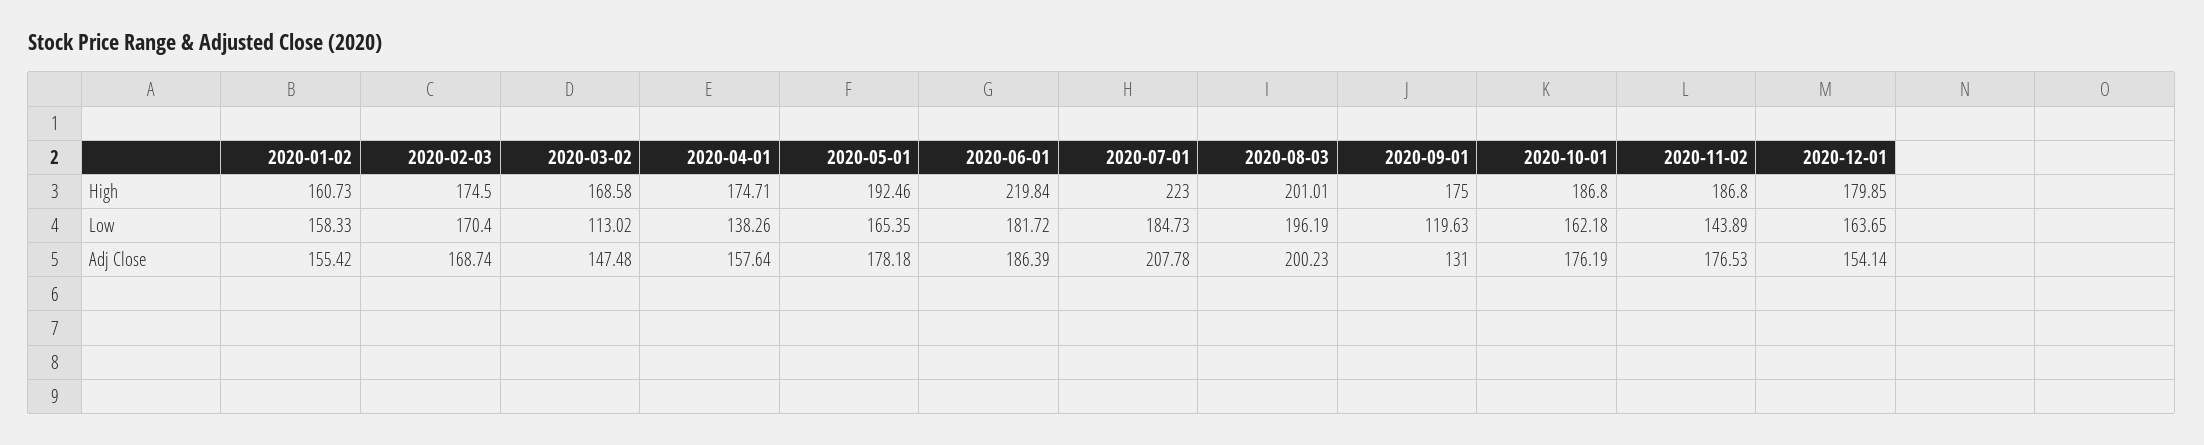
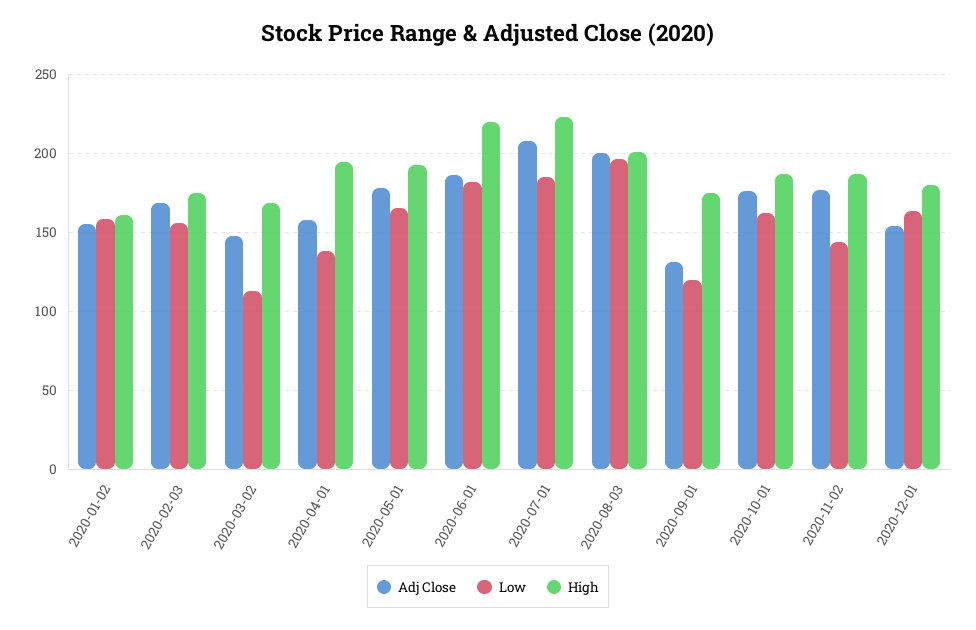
  {
    "High": {
      "2020-01-02": 160.73,
      "2020-02-03": 174.5,
      "2020-03-02": 168.58,
-     "2020-04-01": 174.71,
+     "2020-04-01": 195,
      "2020-05-01": 192.46,
      "2020-06-01": 219.84,
      "2020-07-01": 223,
      "2020-08-03": 201.01,
      "2020-09-01": 175,
      "2020-10-01": 186.8,
      "2020-11-02": 186.8,
      "2020-12-01": 179.85
    },
    "Low": {
      "2020-01-02": 158.33,
-     "2020-02-03": 170.4,
+     "2020-02-03": 155,
      "2020-03-02": 113.02,
      "2020-04-01": 138.26,
      "2020-05-01": 165.35,
      "2020-06-01": 181.72,
      "2020-07-01": 184.73,
      "2020-08-03": 196.19,
      "2020-09-01": 119.63,
      "2020-10-01": 162.18,
      "2020-11-02": 143.89,
      "2020-12-01": 163.65
    },
    "Adj Close": {
      "2020-01-02": 155.42,
      "2020-02-03": 168.74,
      "2020-03-02": 147.48,
      "2020-04-01": 157.64,
      "2020-05-01": 178.18,
      "2020-06-01": 186.39,
      "2020-07-01": 207.78,
      "2020-08-03": 200.23,
      "2020-09-01": 131,
      "2020-10-01": 176.19,
      "2020-11-02": 176.53,
      "2020-12-01": 154.14
    }
  }

